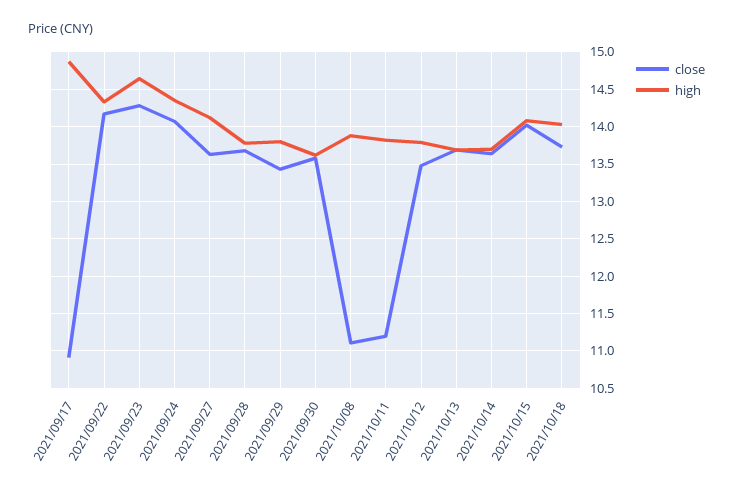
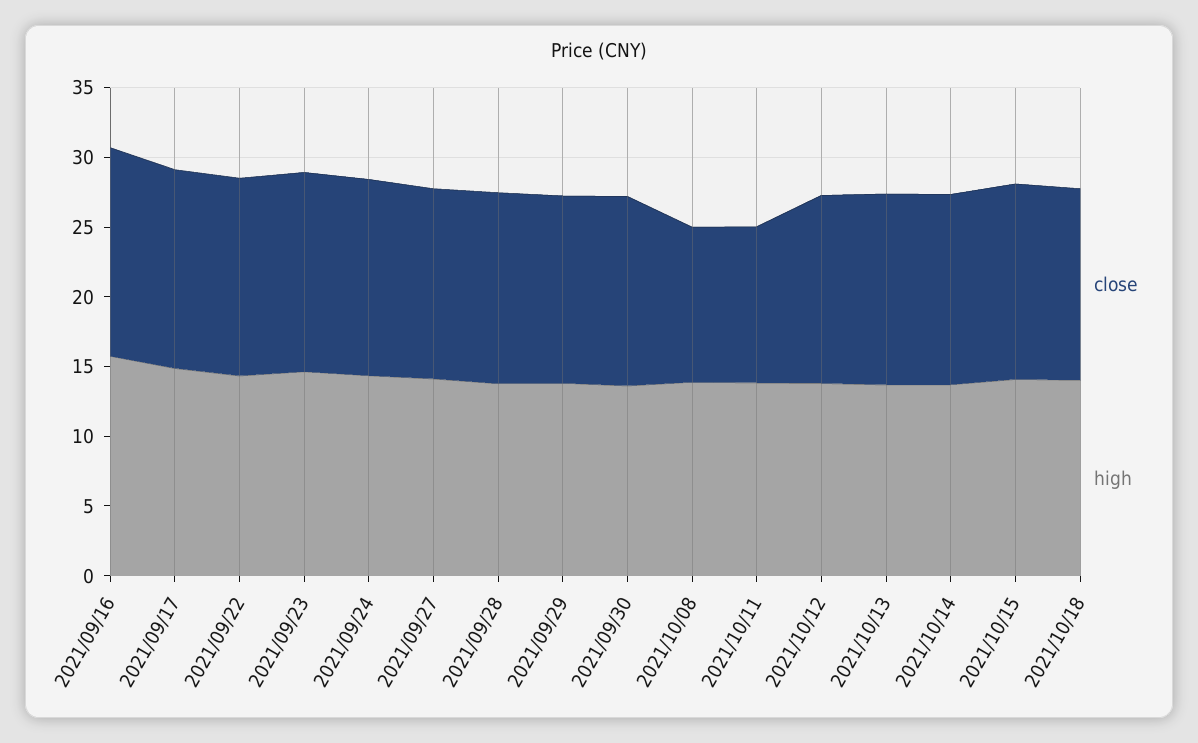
  {
    "close": {
-     "2021/09/17": 10.9,
+     "2021/09/17": 14,
      "2021/09/22": 14.2,
      "2021/09/23": 14.3,
      "2021/09/24": 14.1,
      "2021/09/27": 13.6,
      "2021/09/28": 13.7,
      "2021/09/29": 13.4,
      "2021/09/30": 13.6,
      "2021/10/08": 11.1,
      "2021/10/11": 11.2,
      "2021/10/12": 13.5,
      "2021/10/13": 13.7,
      "2021/10/14": 13.6,
      "2021/10/15": 14,
-     "2021/10/18": 13.7
+     "2021/10/18": 13.7,
+     "2021/09/16": 15
    },
    "high": {
      "2021/09/17": 14.9,
      "2021/09/22": 14.3,
      "2021/09/23": 14.6,
      "2021/09/24": 14.4,
      "2021/09/27": 14.1,
      "2021/09/28": 13.8,
      "2021/09/29": 13.8,
      "2021/09/30": 13.6,
      "2021/10/08": 13.9,
      "2021/10/11": 13.8,
      "2021/10/12": 13.8,
      "2021/10/13": 13.7,
      "2021/10/14": 13.7,
      "2021/10/15": 14.1,
-     "2021/10/18": 14
+     "2021/10/18": 14,
+     "2021/09/16": 16
    }
  }

